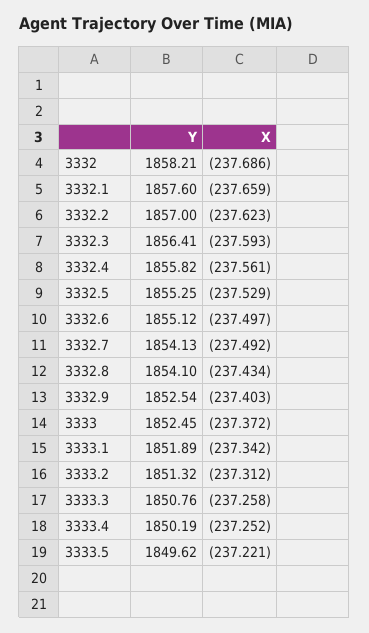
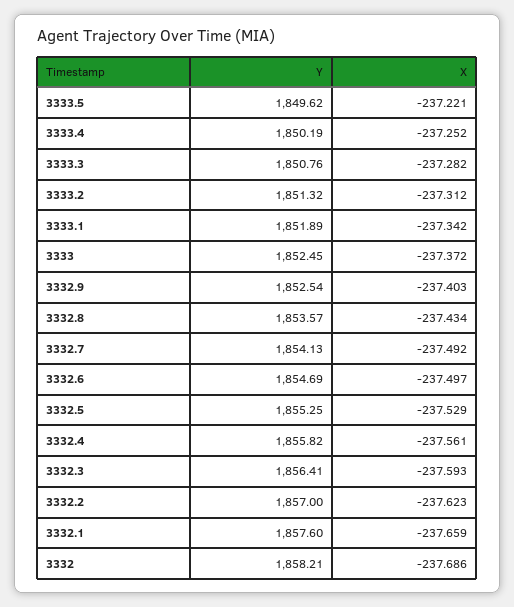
  {
    "Y": {
      "3332": 1858.21,
      "3332.1": 1857.6,
      "3332.2": 1857,
      "3332.3": 1856.41,
      "3332.4": 1855.82,
      "3332.5": 1855.25,
-     "3332.6": 1855.12,
+     "3332.6": 1854.69,
      "3332.7": 1854.13,
-     "3332.8": 1854.1,
+     "3332.8": 1853.57,
      "3332.9": 1852.54,
      "3333": 1852.45,
      "3333.1": 1851.89,
      "3333.2": 1851.32,
      "3333.3": 1850.76,
      "3333.4": 1850.19,
      "3333.5": 1849.62
    },
    "X": {
      "3332": -237.686,
      "3332.1": -237.659,
      "3332.2": -237.623,
      "3332.3": -237.593,
      "3332.4": -237.561,
      "3332.5": -237.529,
      "3332.6": -237.497,
      "3332.7": -237.492,
      "3332.8": -237.434,
      "3332.9": -237.403,
      "3333": -237.372,
      "3333.1": -237.342,
      "3333.2": -237.312,
-     "3333.3": -237.258,
+     "3333.3": -237.282,
      "3333.4": -237.252,
      "3333.5": -237.221
    }
  }

